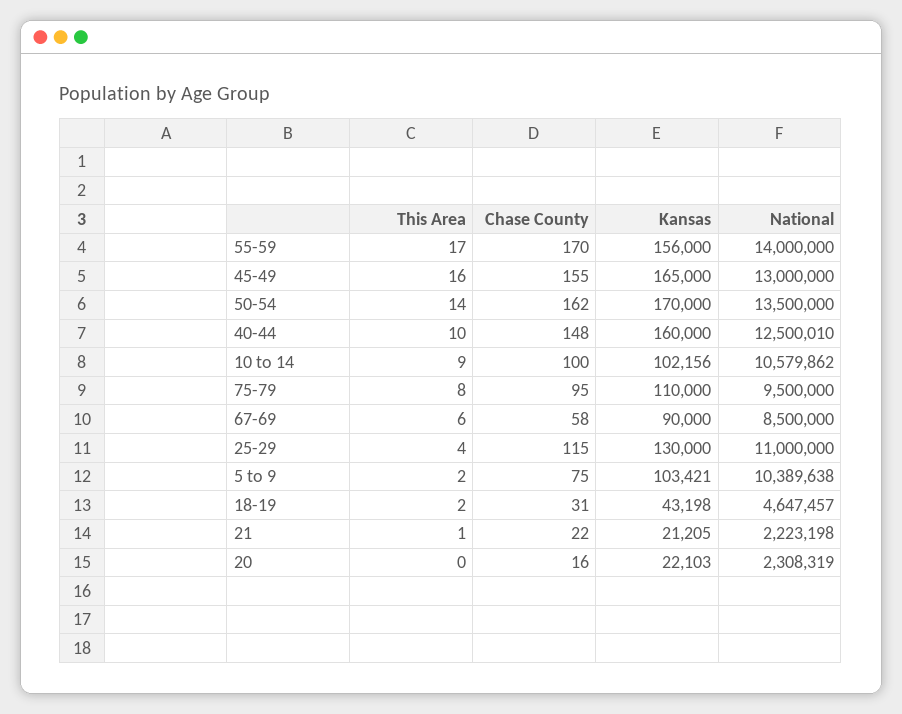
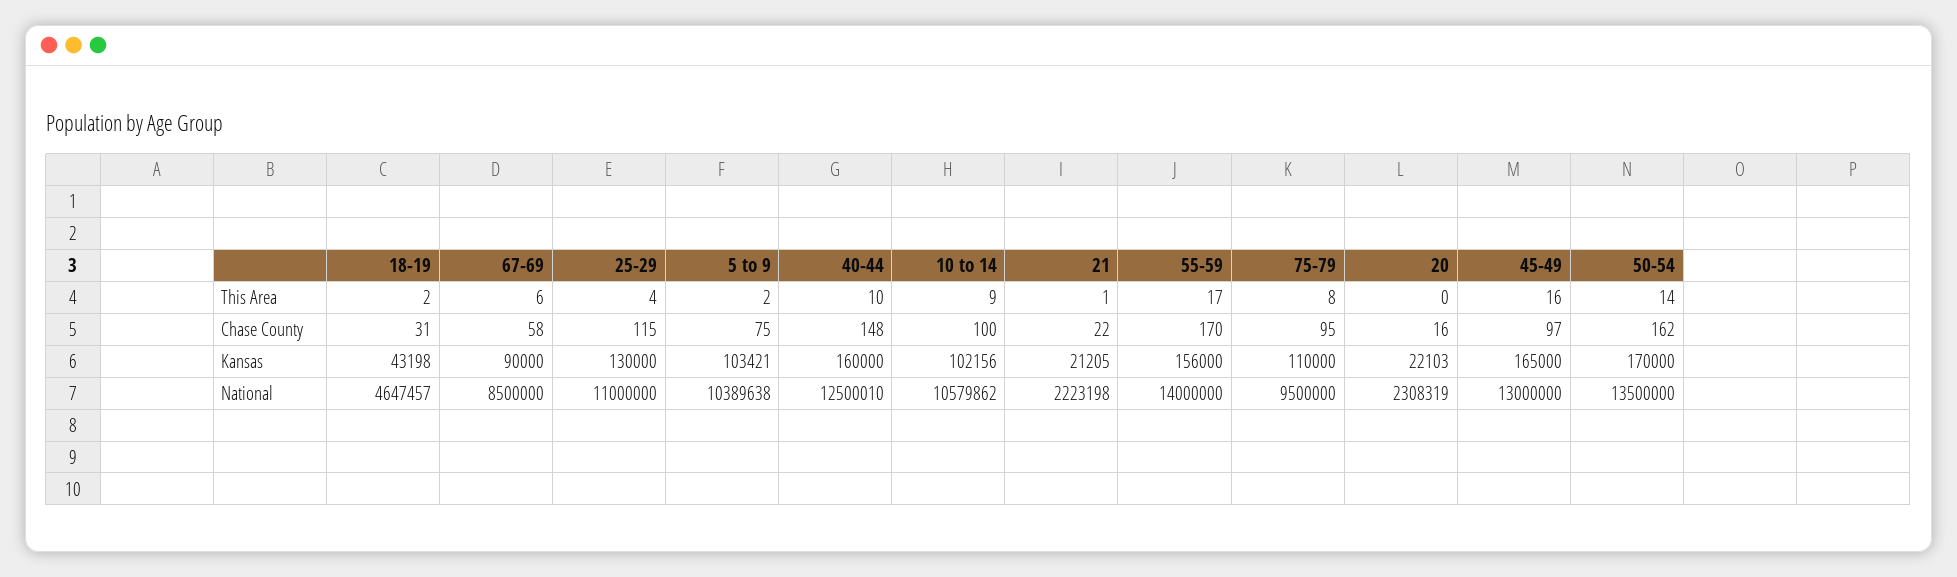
  {
    "This Area": {
      "55-59": 17,
      "45-49": 16,
      "50-54": 14,
      "40-44": 10,
      "10 to 14": 9,
      "75-79": 8,
      "67-69": 6,
      "25-29": 4,
      "5 to 9": 2,
      "18-19": 2,
      "21": 1,
      "20": 0
    },
    "Chase County": {
      "55-59": 170,
-     "45-49": 155,
+     "45-49": 97,
      "50-54": 162,
      "40-44": 148,
      "10 to 14": 100,
      "75-79": 95,
      "67-69": 58,
      "25-29": 115,
      "5 to 9": 75,
      "18-19": 31,
      "21": 22,
      "20": 16
    },
    "Kansas": {
      "55-59": 156000,
      "45-49": 165000,
      "50-54": 170000,
      "40-44": 160000,
      "10 to 14": 102156,
      "75-79": 110000,
      "67-69": 90000,
      "25-29": 130000,
      "5 to 9": 103421,
      "18-19": 43198,
      "21": 21205,
      "20": 22103
    },
    "National": {
      "55-59": 14000000,
      "45-49": 13000000,
      "50-54": 13500000,
      "40-44": 12500010,
      "10 to 14": 10579862,
      "75-79": 9500000,
      "67-69": 8500000,
      "25-29": 11000000,
      "5 to 9": 10389638,
      "18-19": 4647457,
      "21": 2223198,
      "20": 2308319
    }
  }

